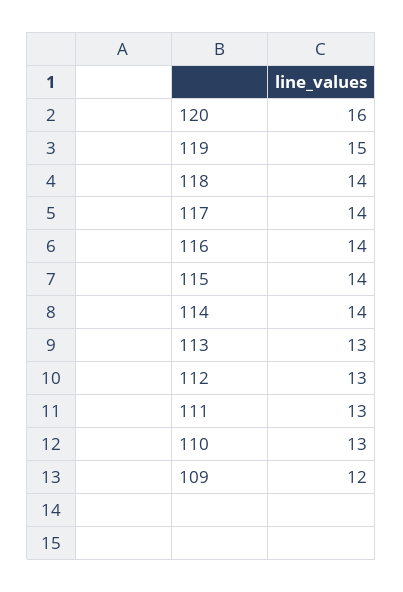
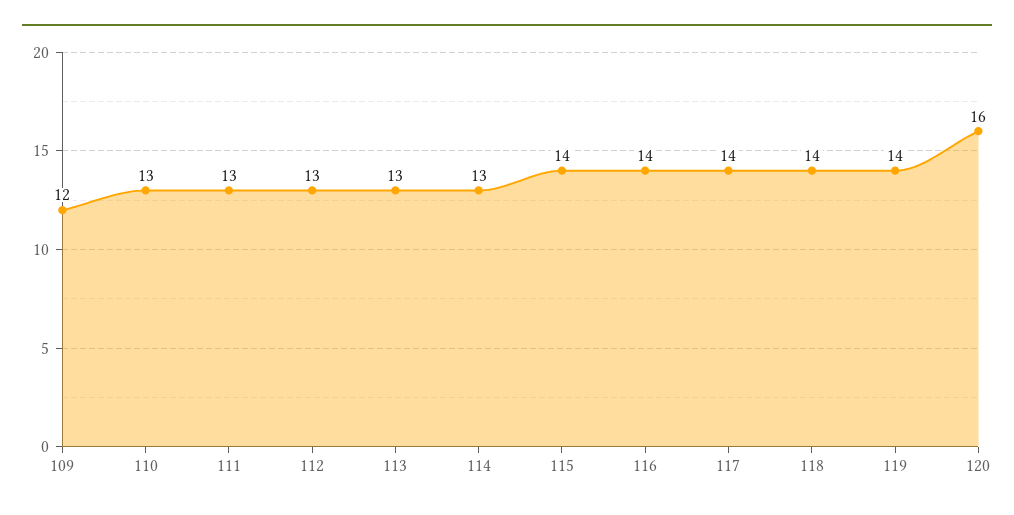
  {
    "120": 16,
-   "119": 15,
+   "119": 14,
    "118": 14,
    "117": 14,
    "116": 14,
    "115": 14,
-   "114": 14,
+   "114": 13,
    "113": 13,
    "112": 13,
    "111": 13,
    "110": 13,
    "109": 12
  }

